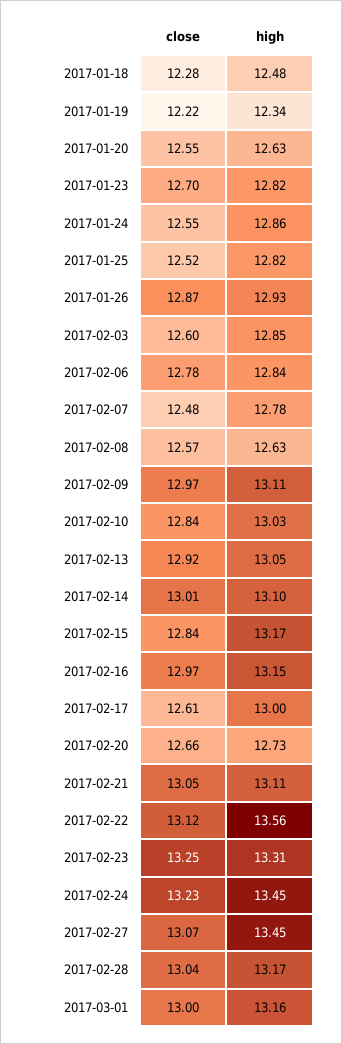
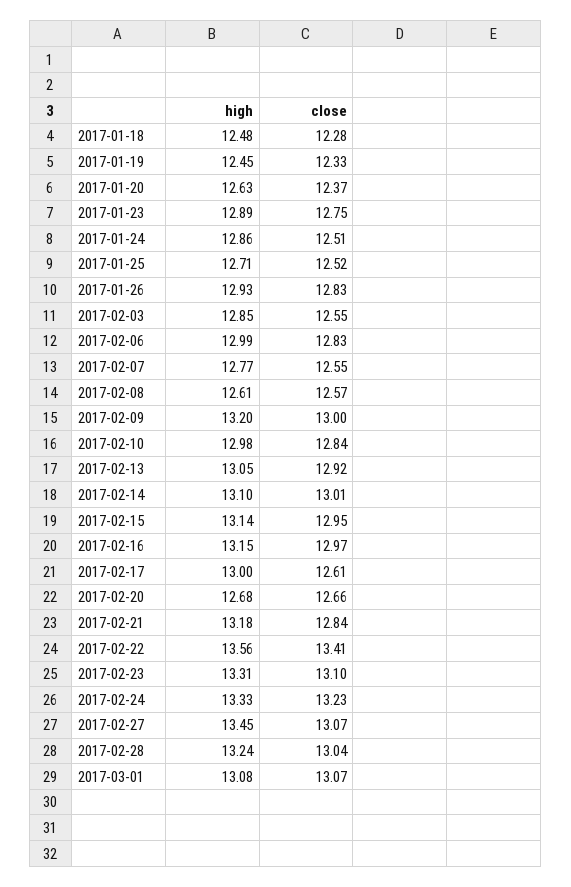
  {
    "close": {
      "2017-01-18": 12.28,
-     "2017-01-19": 12.22,
+     "2017-01-19": 12.33,
-     "2017-01-20": 12.55,
+     "2017-01-20": 12.37,
-     "2017-01-23": 12.7,
+     "2017-01-23": 12.75,
-     "2017-01-24": 12.55,
+     "2017-01-24": 12.51,
      "2017-01-25": 12.52,
-     "2017-01-26": 12.87,
+     "2017-01-26": 12.83,
-     "2017-02-03": 12.6,
+     "2017-02-03": 12.55,
-     "2017-02-06": 12.78,
+     "2017-02-06": 12.83,
-     "2017-02-07": 12.48,
+     "2017-02-07": 12.55,
      "2017-02-08": 12.57,
-     "2017-02-09": 12.97,
+     "2017-02-09": 13,
      "2017-02-10": 12.84,
      "2017-02-13": 12.92,
      "2017-02-14": 13.01,
-     "2017-02-15": 12.84,
+     "2017-02-15": 12.95,
      "2017-02-16": 12.97,
      "2017-02-17": 12.61,
      "2017-02-20": 12.66,
-     "2017-02-21": 13.05,
+     "2017-02-21": 12.84,
-     "2017-02-22": 13.12,
+     "2017-02-22": 13.41,
-     "2017-02-23": 13.25,
+     "2017-02-23": 13.1,
      "2017-02-24": 13.23,
      "2017-02-27": 13.07,
      "2017-02-28": 13.04,
-     "2017-03-01": 13
+     "2017-03-01": 13.07
    },
    "high": {
      "2017-01-18": 12.48,
-     "2017-01-19": 12.34,
+     "2017-01-19": 12.45,
      "2017-01-20": 12.63,
-     "2017-01-23": 12.82,
+     "2017-01-23": 12.89,
      "2017-01-24": 12.86,
-     "2017-01-25": 12.82,
+     "2017-01-25": 12.71,
      "2017-01-26": 12.93,
      "2017-02-03": 12.85,
-     "2017-02-06": 12.84,
+     "2017-02-06": 12.99,
-     "2017-02-07": 12.78,
+     "2017-02-07": 12.77,
-     "2017-02-08": 12.63,
+     "2017-02-08": 12.61,
-     "2017-02-09": 13.11,
+     "2017-02-09": 13.2,
-     "2017-02-10": 13.03,
+     "2017-02-10": 12.98,
      "2017-02-13": 13.05,
      "2017-02-14": 13.1,
-     "2017-02-15": 13.17,
+     "2017-02-15": 13.14,
      "2017-02-16": 13.15,
      "2017-02-17": 13,
-     "2017-02-20": 12.73,
+     "2017-02-20": 12.68,
-     "2017-02-21": 13.11,
+     "2017-02-21": 13.18,
      "2017-02-22": 13.56,
      "2017-02-23": 13.31,
-     "2017-02-24": 13.45,
+     "2017-02-24": 13.33,
      "2017-02-27": 13.45,
-     "2017-02-28": 13.17,
+     "2017-02-28": 13.24,
-     "2017-03-01": 13.16
+     "2017-03-01": 13.08
    }
  }

